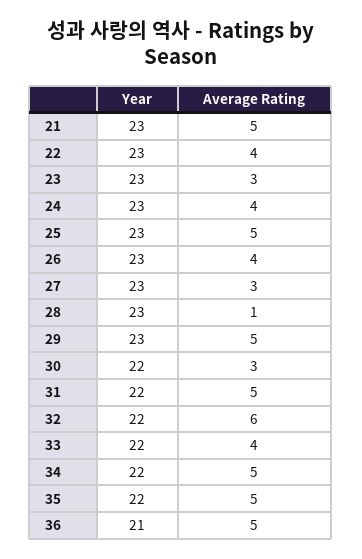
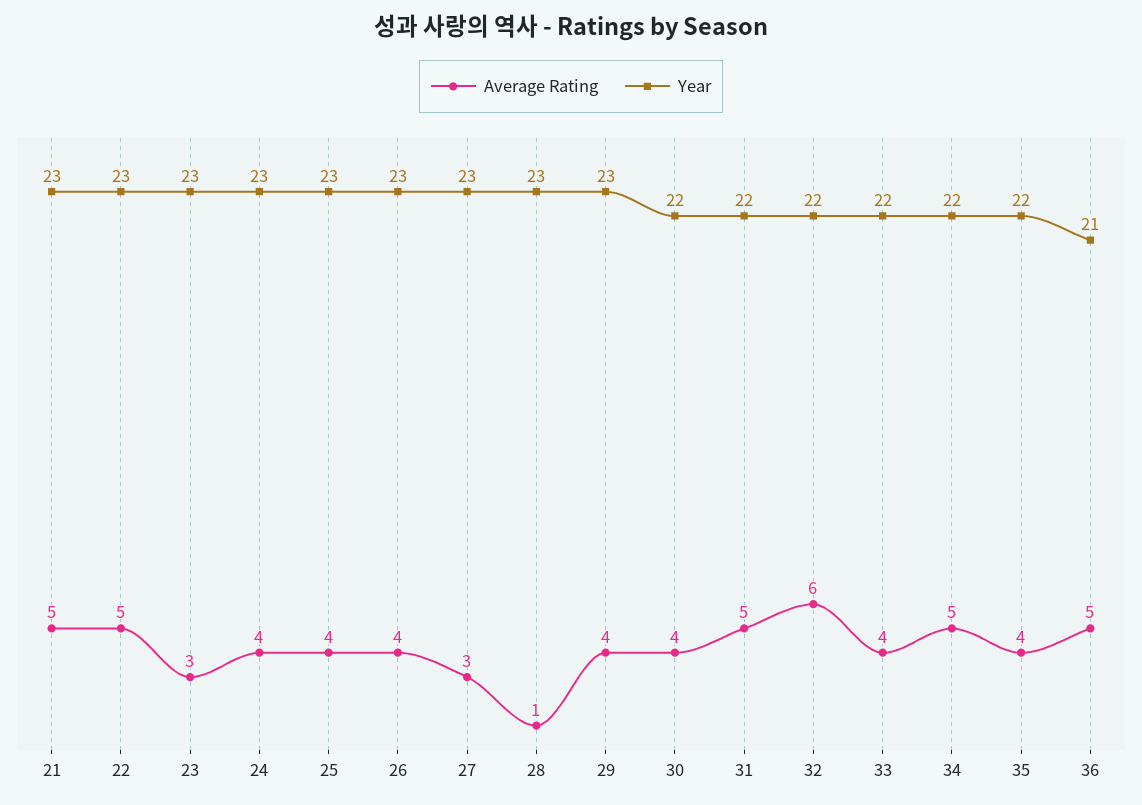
  {
    "Year": {
      "21": 23,
      "22": 23,
      "23": 23,
      "24": 23,
      "25": 23,
      "26": 23,
      "27": 23,
      "28": 23,
      "29": 23,
      "30": 22,
      "31": 22,
      "32": 22,
      "33": 22,
      "34": 22,
      "35": 22,
      "36": 21
    },
    "Average Rating": {
      "21": 5,
-     "22": 4,
+     "22": 5,
      "23": 3,
      "24": 4,
-     "25": 5,
+     "25": 4,
      "26": 4,
      "27": 3,
      "28": 1,
-     "29": 5,
+     "29": 4,
-     "30": 3,
+     "30": 4,
      "31": 5,
      "32": 6,
      "33": 4,
      "34": 5,
-     "35": 5,
+     "35": 4,
      "36": 5
    }
  }

